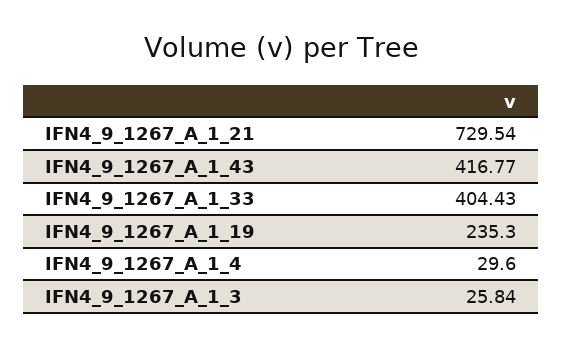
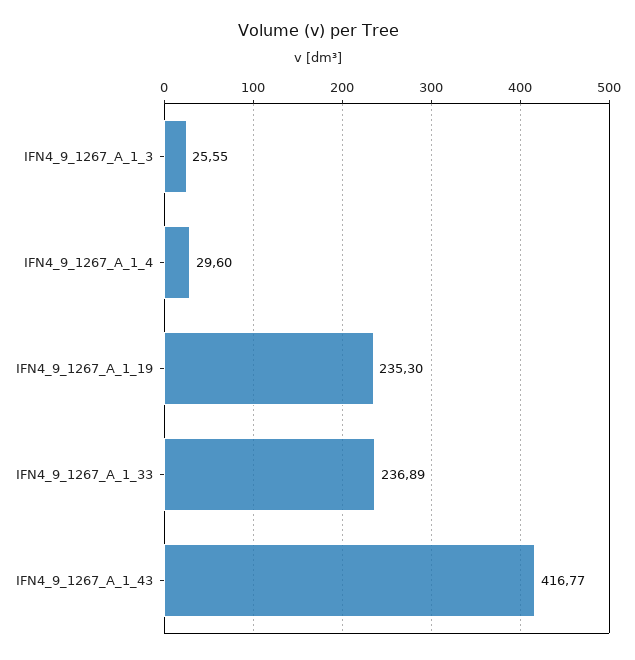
  {
-   "IFN4_9_1267_A_1_21": 729.54,
    "IFN4_9_1267_A_1_43": 416.77,
-   "IFN4_9_1267_A_1_33": 404.43,
+   "IFN4_9_1267_A_1_33": 236.89,
    "IFN4_9_1267_A_1_19": 235.3,
    "IFN4_9_1267_A_1_4": 29.6,
-   "IFN4_9_1267_A_1_3": 25.84
+   "IFN4_9_1267_A_1_3": 25.55
  }

